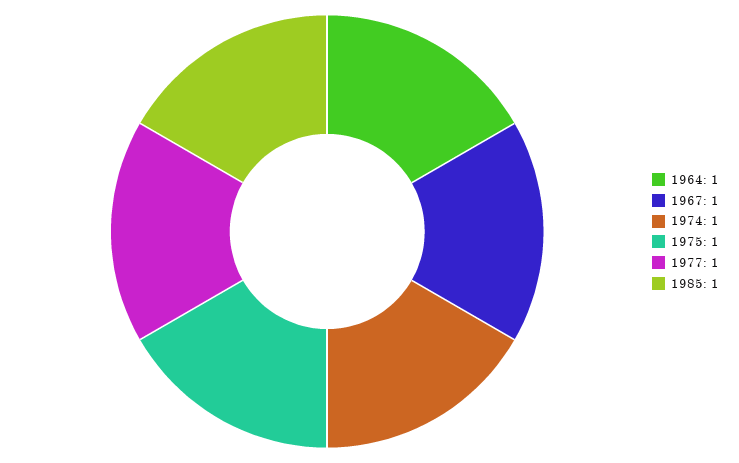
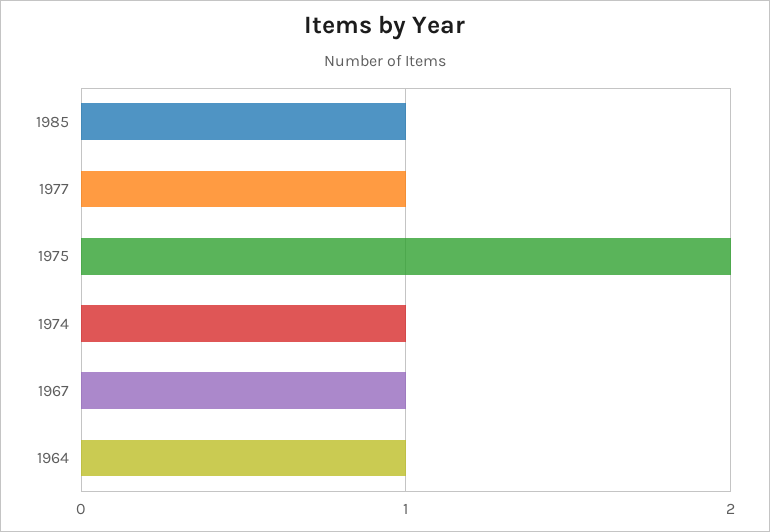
  {
    "1964": 1,
    "1967": 1,
    "1974": 1,
-   "1975": 1,
+   "1975": 2,
    "1977": 1,
    "1985": 1
  }

